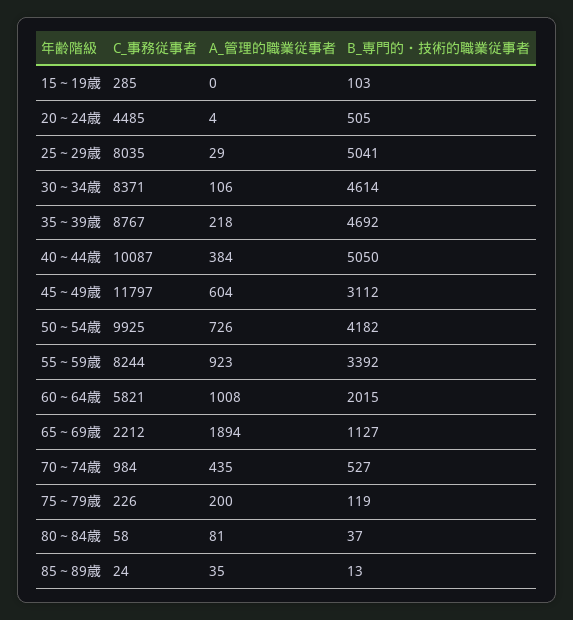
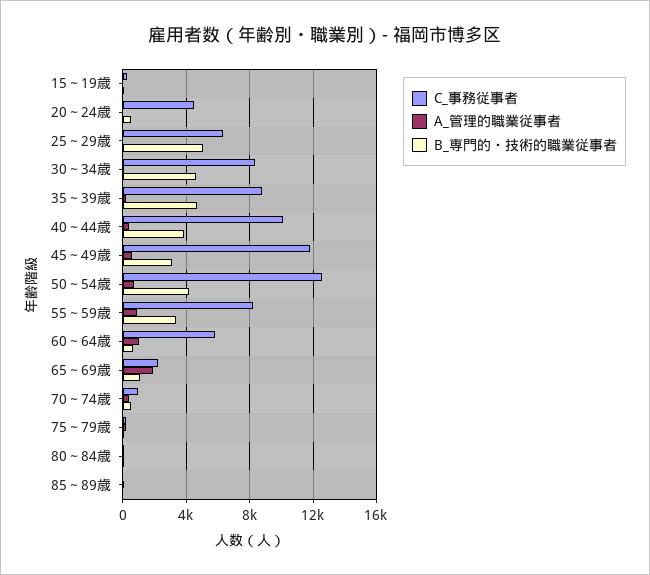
  {
    "C_事務従事者": {
      "15～19歳": 285,
      "20～24歳": 4485,
-     "25～29歳": 8035,
+     "25～29歳": 6500,
      "30～34歳": 8371,
      "35～39歳": 8767,
      "40～44歳": 10087,
      "45～49歳": 11797,
-     "50～54歳": 9925,
+     "50～54歳": 12500,
      "55～59歳": 8244,
      "60～64歳": 5821,
      "65～69歳": 2212,
      "70～74歳": 984,
      "75～79歳": 226,
      "80～84歳": 58,
      "85～89歳": 24
    },
    "A_管理的職業従事者": {
      "15～19歳": 0,
      "20～24歳": 4,
      "25～29歳": 29,
      "30～34歳": 106,
      "35～39歳": 218,
      "40～44歳": 384,
      "45～49歳": 604,
      "50～54歳": 726,
      "55～59歳": 923,
      "60～64歳": 1008,
      "65～69歳": 1894,
      "70～74歳": 435,
      "75～79歳": 200,
      "80～84歳": 81,
      "85～89歳": 35
    },
    "B_専門的・技術的職業従事者": {
      "15～19歳": 103,
      "20～24歳": 505,
      "25～29歳": 5041,
      "30～34歳": 4614,
      "35～39歳": 4692,
-     "40～44歳": 5050,
+     "40～44歳": 4000,
      "45～49歳": 3112,
      "50～54歳": 4182,
      "55～59歳": 3392,
-     "60～64歳": 2015,
+     "60～64歳": 500,
      "65～69歳": 1127,
      "70～74歳": 527,
      "75～79歳": 119,
      "80～84歳": 37,
      "85～89歳": 13
    }
  }

